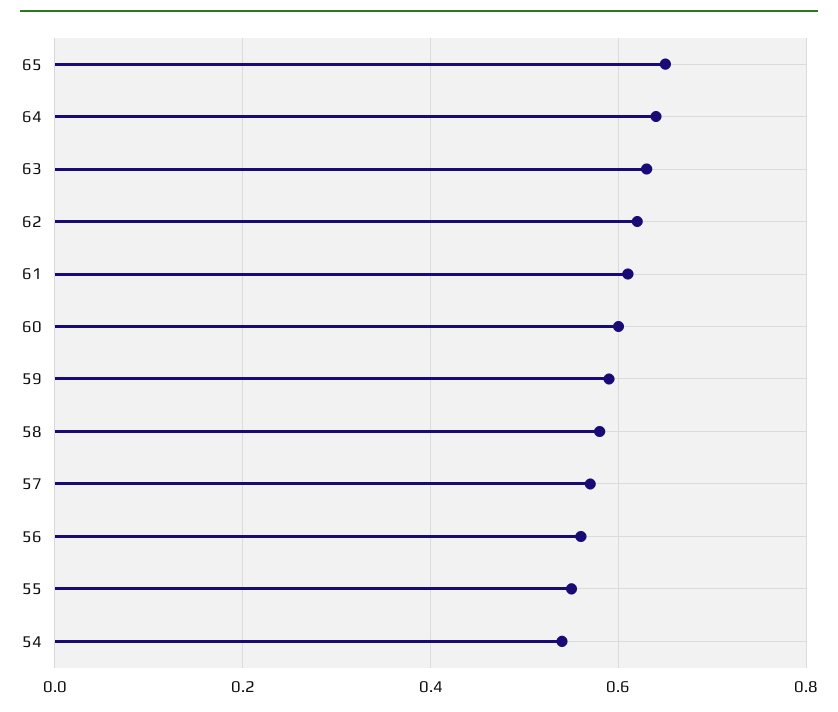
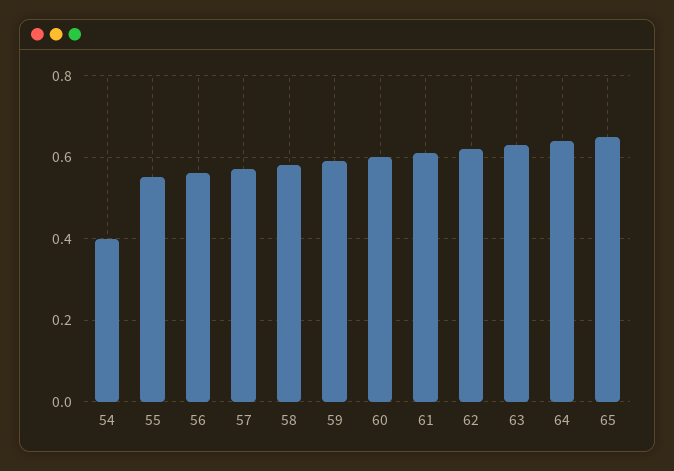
  {
    "65": 0.65,
    "64": 0.65,
    "63": 0.65,
    "62": 0.6,
    "61": 0.6,
    "60": 0.6,
    "59": 0.6,
    "58": 0.6,
    "57": 0.55,
    "56": 0.55,
    "55": 0.55,
-   "54": 0.55
+   "54": 0.4
  }

